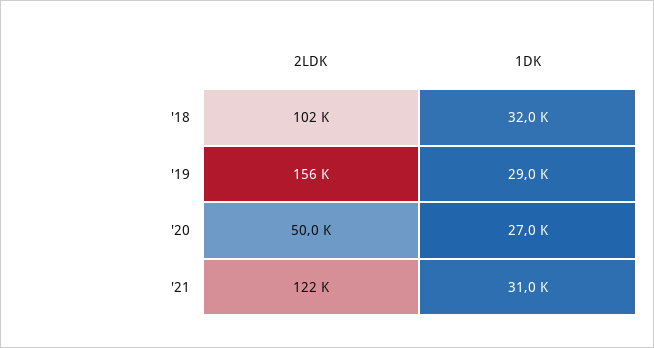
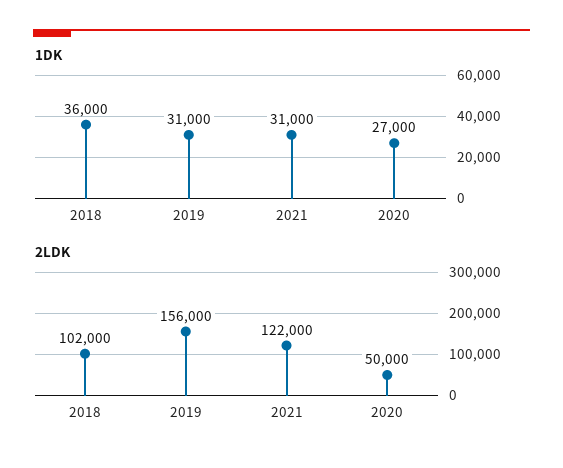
  {
    "2LDK": {
      "'18": 102000,
      "'19": 156000,
      "'20": 50000,
      "'21": 122000
    },
    "1DK": {
-     "'18": 32000,
+     "'18": 36000,
-     "'19": 29000,
+     "'19": 31000,
      "'20": 27000,
      "'21": 31000
    }
  }

